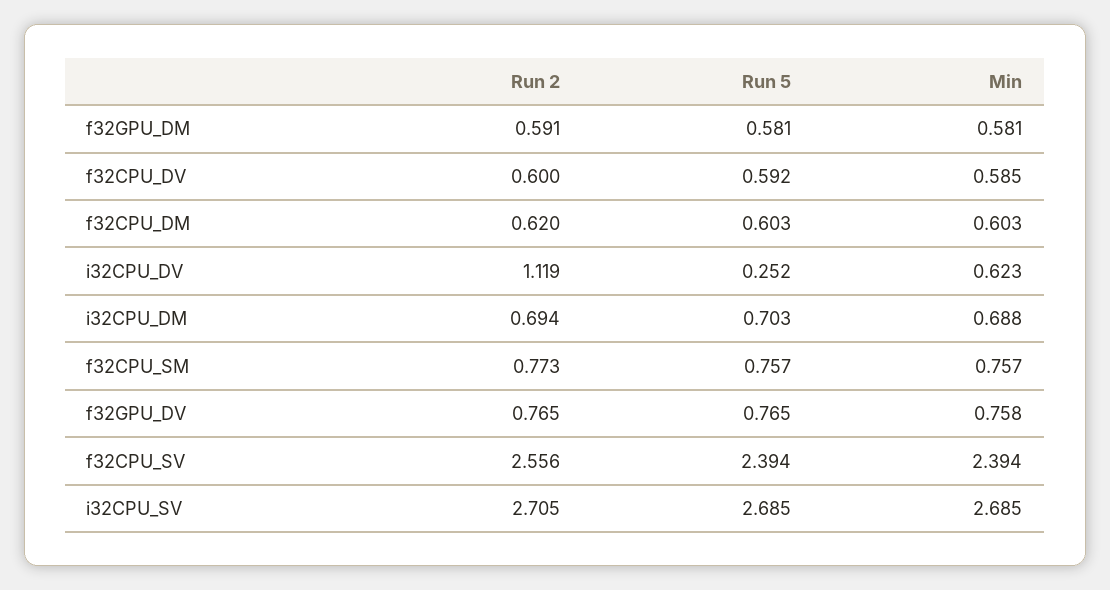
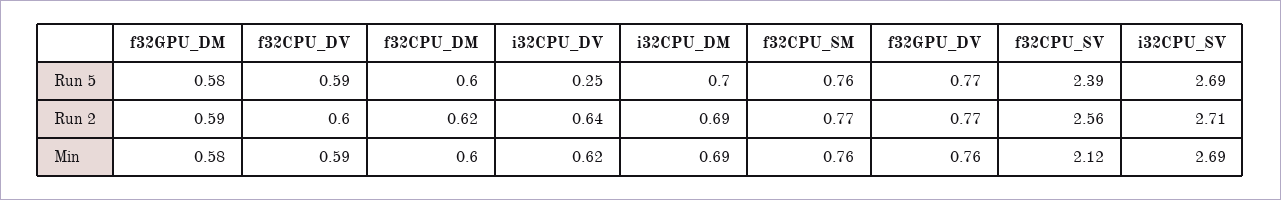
  {
    "Run 2": {
      "f32GPU_DM": 0.591,
      "f32CPU_DV": 0.6,
      "f32CPU_DM": 0.62,
-     "i32CPU_DV": 1.119,
+     "i32CPU_DV": 0.64,
      "i32CPU_DM": 0.694,
      "f32CPU_SM": 0.773,
      "f32GPU_DV": 0.765,
      "f32CPU_SV": 2.556,
      "i32CPU_SV": 2.705
    },
    "Run 5": {
      "f32GPU_DM": 0.581,
      "f32CPU_DV": 0.592,
      "f32CPU_DM": 0.603,
      "i32CPU_DV": 0.252,
      "i32CPU_DM": 0.703,
      "f32CPU_SM": 0.757,
      "f32GPU_DV": 0.765,
      "f32CPU_SV": 2.394,
      "i32CPU_SV": 2.685
    },
    "Min": {
      "f32GPU_DM": 0.581,
      "f32CPU_DV": 0.585,
      "f32CPU_DM": 0.603,
      "i32CPU_DV": 0.623,
      "i32CPU_DM": 0.688,
      "f32CPU_SM": 0.757,
      "f32GPU_DV": 0.758,
-     "f32CPU_SV": 2.394,
+     "f32CPU_SV": 2.12,
      "i32CPU_SV": 2.685
    }
  }

